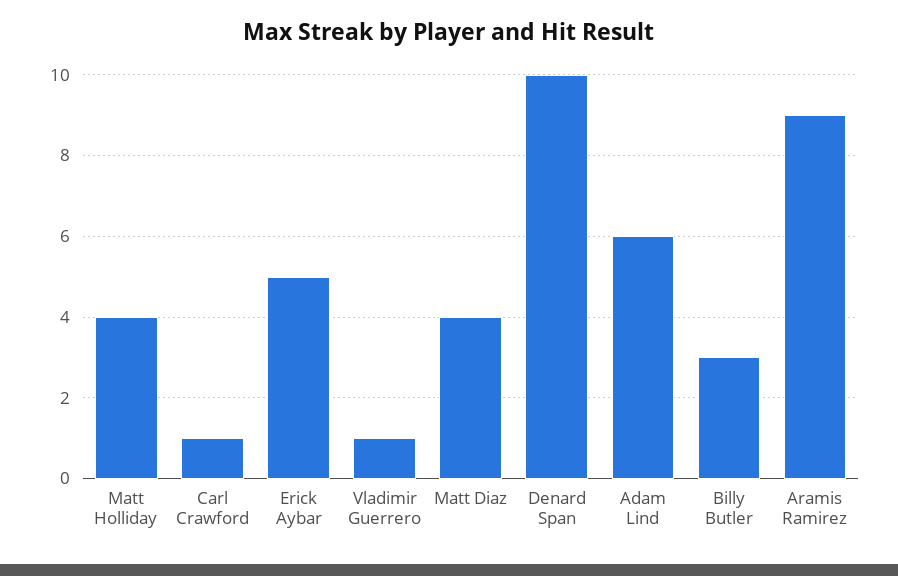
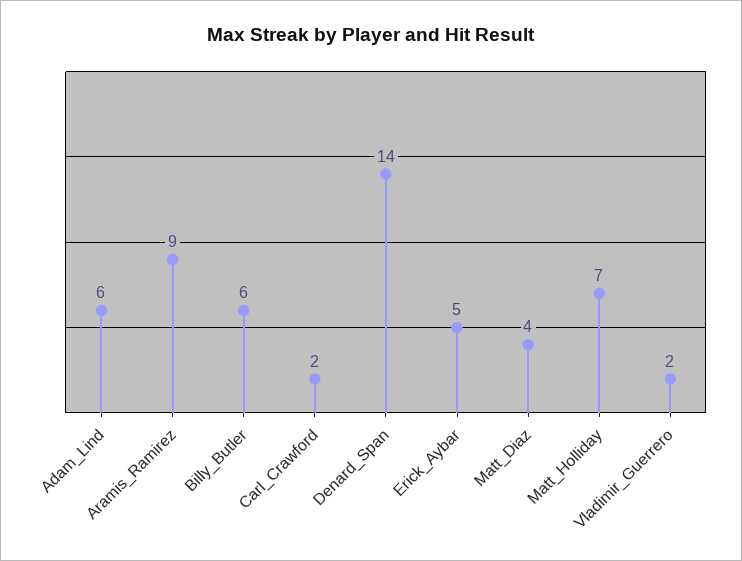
  {
-   "Matt Holliday": 4,
+   "Matt Holliday": 7,
-   "Carl Crawford": 1,
+   "Carl Crawford": 2,
    "Erick Aybar": 5,
-   "Vladimir Guerrero": 1,
+   "Vladimir Guerrero": 2,
    "Matt Diaz": 4,
-   "Denard Span": 10,
+   "Denard Span": 14,
    "Adam Lind": 6,
-   "Billy Butler": 3,
+   "Billy Butler": 6,
    "Aramis Ramirez": 9
  }

